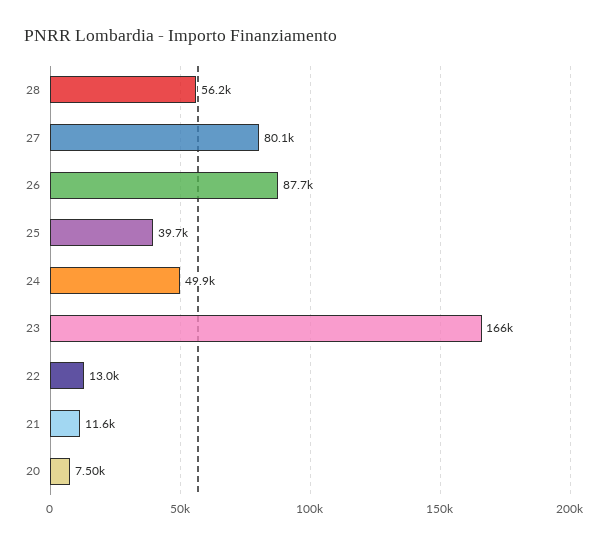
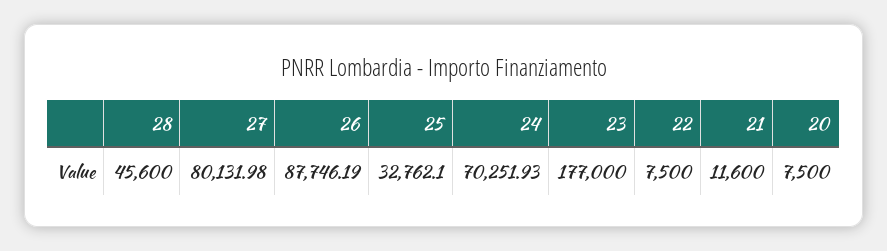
  {
-   "28": 56200,
+   "28": 45600,
    "27": 80131.98,
    "26": 87746.19,
-   "25": 39700,
+   "25": 32762.1,
-   "24": 49900,
+   "24": 70251.93,
-   "23": 166000,
+   "23": 177000,
-   "22": 13000,
+   "22": 7500,
    "21": 11600,
    "20": 7500
  }

